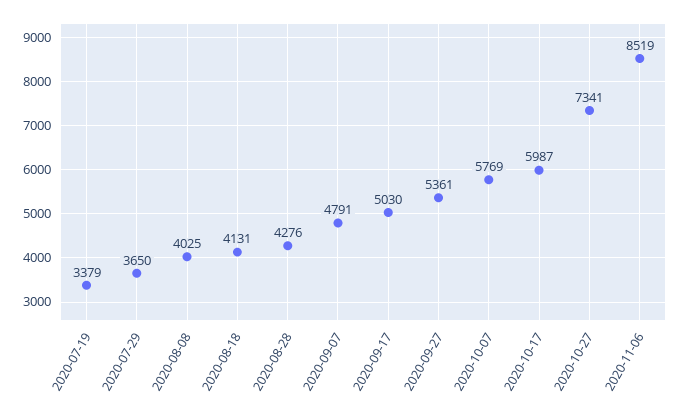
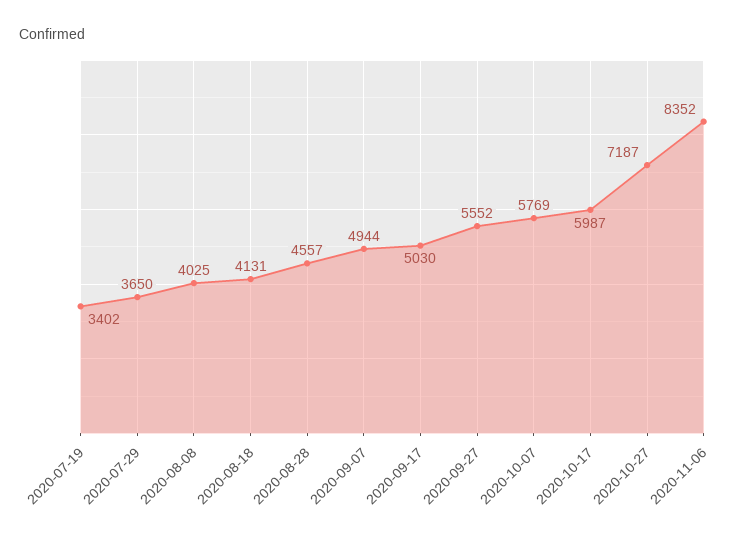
  {
-   "2020-07-19": 3379,
+   "2020-07-19": 3402,
    "2020-07-29": 3650,
    "2020-08-08": 4025,
    "2020-08-18": 4131,
-   "2020-08-28": 4276,
+   "2020-08-28": 4557,
-   "2020-09-07": 4791,
+   "2020-09-07": 4944,
    "2020-09-17": 5030,
-   "2020-09-27": 5361,
+   "2020-09-27": 5552,
    "2020-10-07": 5769,
    "2020-10-17": 5987,
-   "2020-10-27": 7341,
+   "2020-10-27": 7187,
-   "2020-11-06": 8519
+   "2020-11-06": 8352
  }

